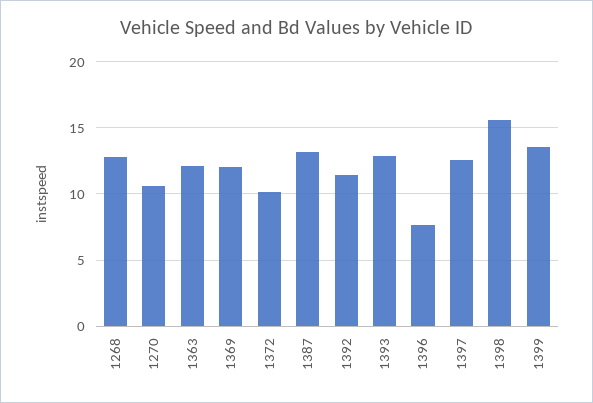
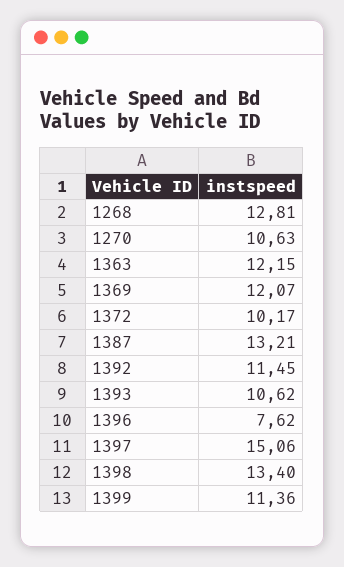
  {
    "1268": 12.81,
    "1270": 10.63,
    "1363": 12.15,
    "1369": 12.07,
    "1372": 10.17,
    "1387": 13.21,
    "1392": 11.45,
-   "1393": 13,
+   "1393": 10.62,
    "1396": 7.62,
-   "1397": 12.5,
+   "1397": 15.06,
-   "1398": 15.5,
+   "1398": 13.4,
-   "1399": 13.5
+   "1399": 11.36
  }

